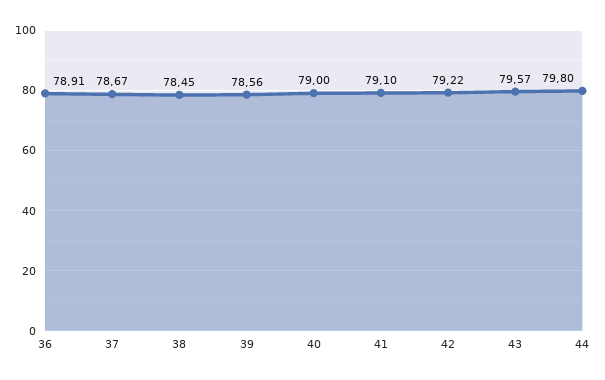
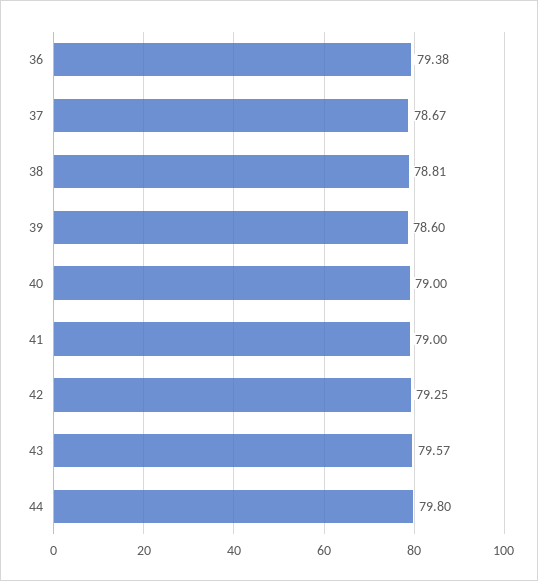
  {
-   "36": 78.91,
+   "36": 79.38,
    "37": 78.67,
-   "38": 78.45,
+   "38": 78.81,
-   "39": 78.56,
+   "39": 78.6,
    "40": 79,
-   "41": 79.1,
+   "41": 79,
-   "42": 79.22,
+   "42": 79.25,
    "43": 79.57,
    "44": 79.8
  }

